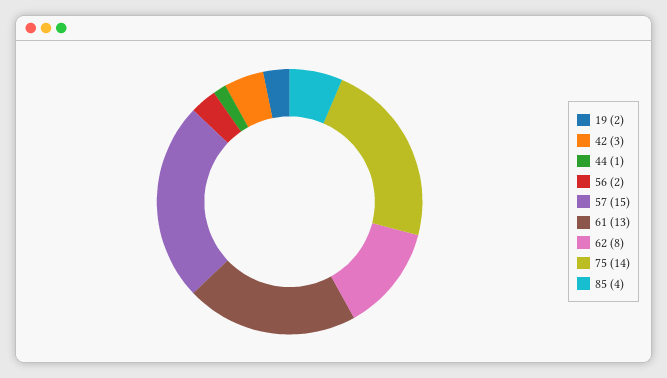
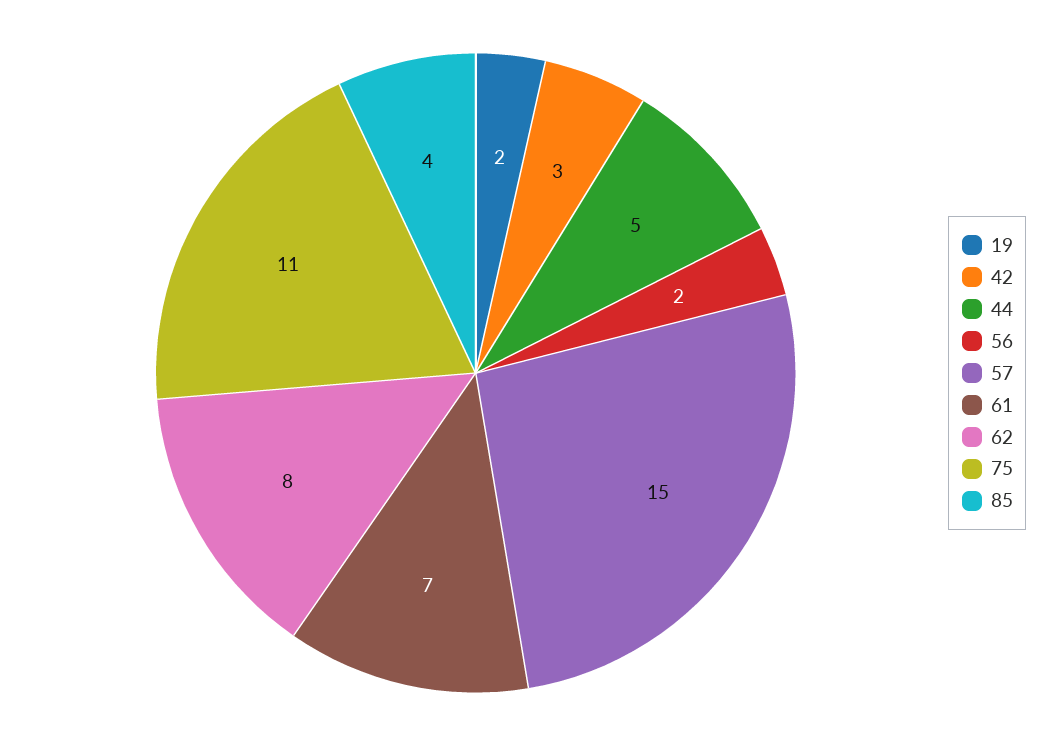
  {
    "19": 2,
    "42": 3,
-   "44": 1,
+   "44": 5,
    "56": 2,
    "57": 15,
-   "61": 13,
+   "61": 7,
    "62": 8,
-   "75": 14,
+   "75": 11,
    "85": 4
  }

